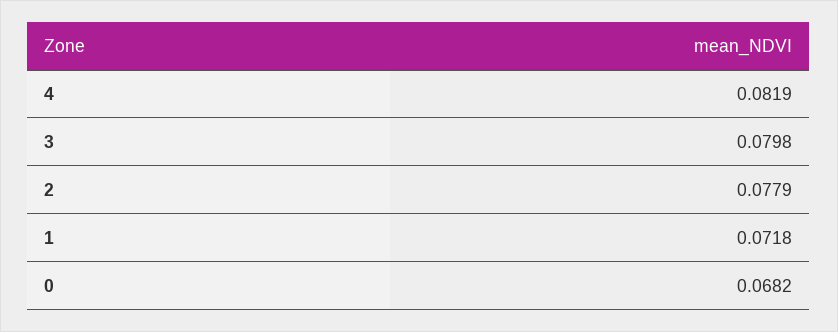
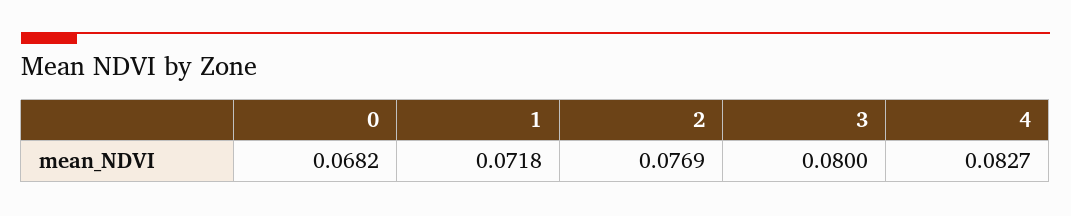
  {
-   "4": 0.0819,
+   "4": 0.0827,
-   "3": 0.0798,
+   "3": 0.08,
-   "2": 0.0779,
+   "2": 0.0769,
    "1": 0.0718,
    "0": 0.0682
  }

